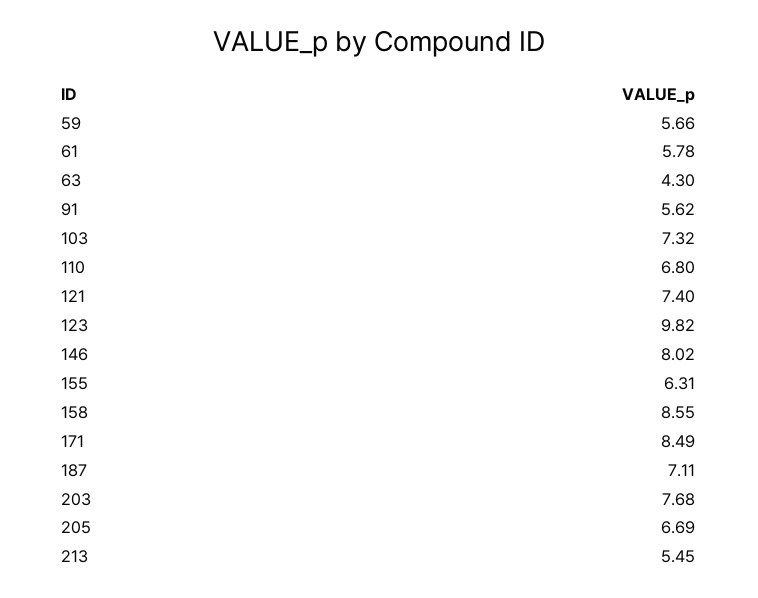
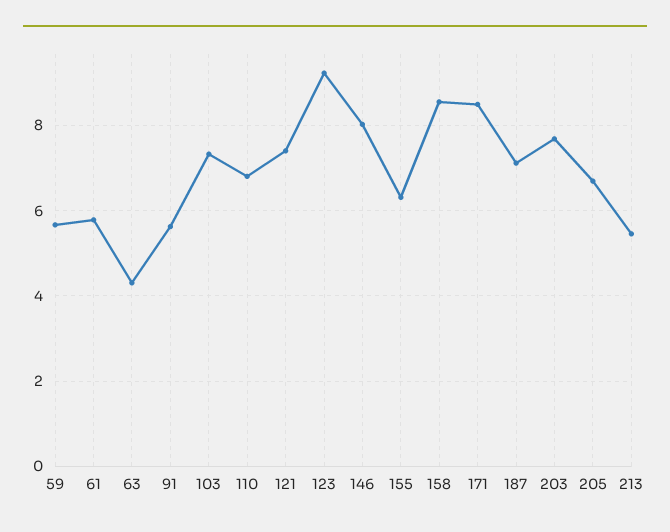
  {
    "59": 5.66,
    "61": 5.78,
    "63": 4.3,
    "91": 5.62,
    "103": 7.32,
    "110": 6.8,
    "121": 7.4,
-   "123": 9.82,
+   "123": 9.2,
    "146": 8.02,
    "155": 6.31,
    "158": 8.55,
    "171": 8.49,
    "187": 7.11,
    "203": 7.68,
    "205": 6.69,
    "213": 5.45
  }

